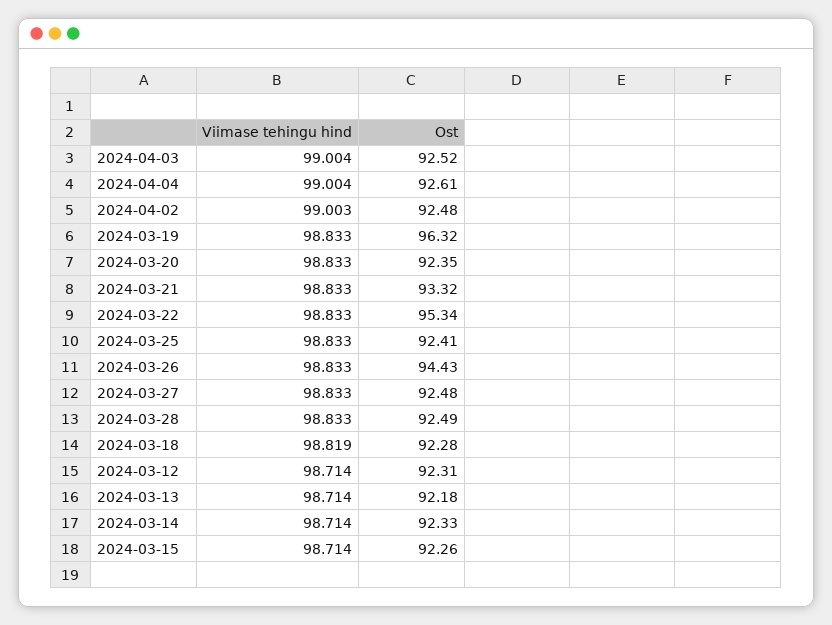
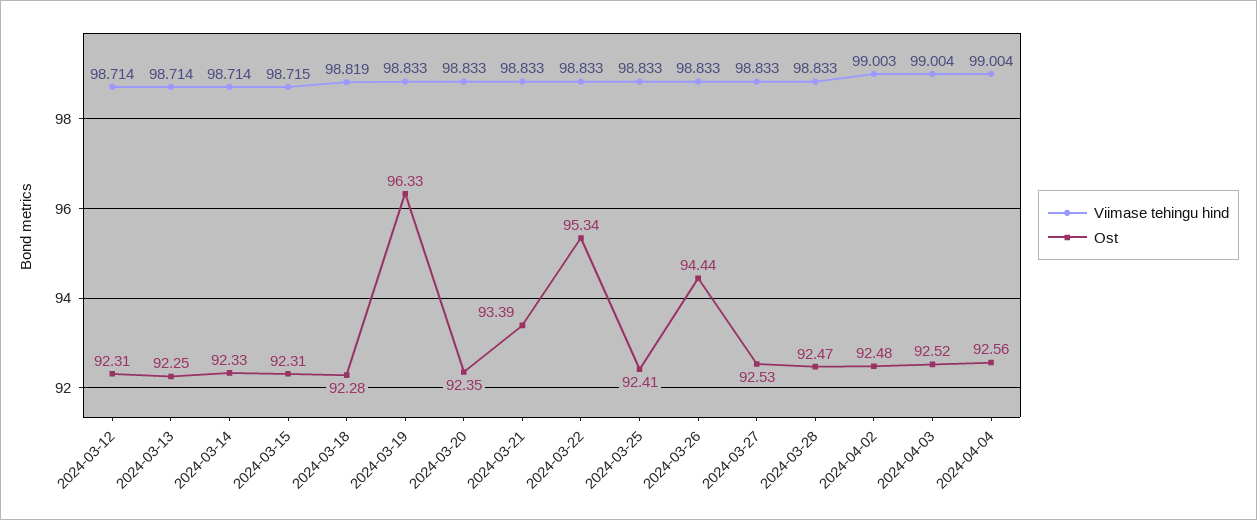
  {
    "Viimase tehingu hind": {
      "2024-04-03": 99.004,
      "2024-04-04": 99.004,
      "2024-04-02": 99.003,
      "2024-03-19": 98.833,
      "2024-03-20": 98.833,
      "2024-03-21": 98.833,
      "2024-03-22": 98.833,
      "2024-03-25": 98.833,
      "2024-03-26": 98.833,
      "2024-03-27": 98.833,
      "2024-03-28": 98.833,
      "2024-03-18": 98.819,
      "2024-03-12": 98.714,
      "2024-03-13": 98.714,
      "2024-03-14": 98.714,
-     "2024-03-15": 98.714
+     "2024-03-15": 98.715
    },
    "Ost": {
      "2024-04-03": 92.52,
-     "2024-04-04": 92.61,
+     "2024-04-04": 92.56,
      "2024-04-02": 92.48,
-     "2024-03-19": 96.32,
+     "2024-03-19": 96.33,
      "2024-03-20": 92.35,
-     "2024-03-21": 93.32,
+     "2024-03-21": 93.39,
      "2024-03-22": 95.34,
      "2024-03-25": 92.41,
-     "2024-03-26": 94.43,
+     "2024-03-26": 94.44,
-     "2024-03-27": 92.48,
+     "2024-03-27": 92.53,
-     "2024-03-28": 92.49,
+     "2024-03-28": 92.47,
      "2024-03-18": 92.28,
      "2024-03-12": 92.31,
-     "2024-03-13": 92.18,
+     "2024-03-13": 92.25,
      "2024-03-14": 92.33,
-     "2024-03-15": 92.26
+     "2024-03-15": 92.31
    }
  }

